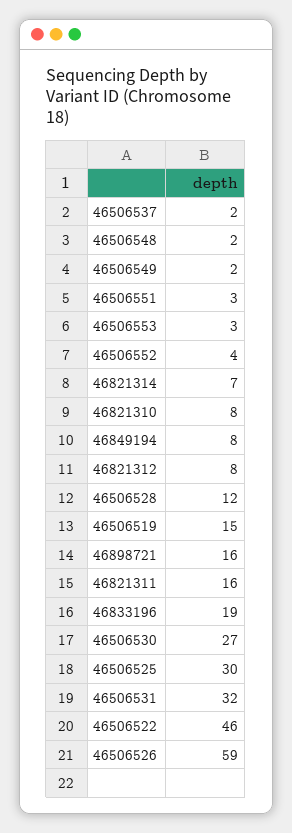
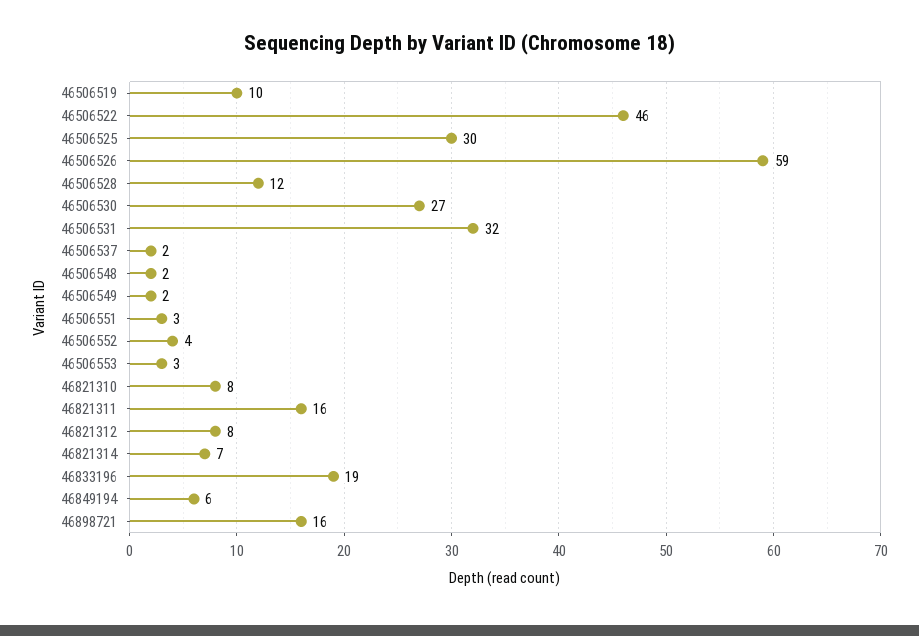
  {
    "46506537": 2,
    "46506548": 2,
    "46506549": 2,
    "46506551": 3,
    "46506553": 3,
    "46506552": 4,
    "46821314": 7,
    "46821310": 8,
-   "46849194": 8,
+   "46849194": 6,
    "46821312": 8,
    "46506528": 12,
-   "46506519": 15,
+   "46506519": 10,
    "46898721": 16,
    "46821311": 16,
    "46833196": 19,
    "46506530": 27,
    "46506525": 30,
    "46506531": 32,
    "46506522": 46,
    "46506526": 59
  }

